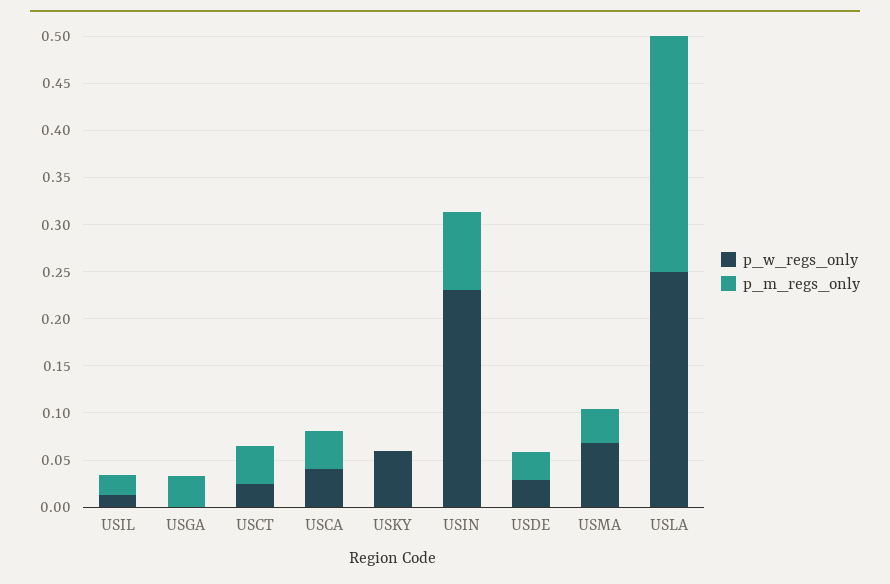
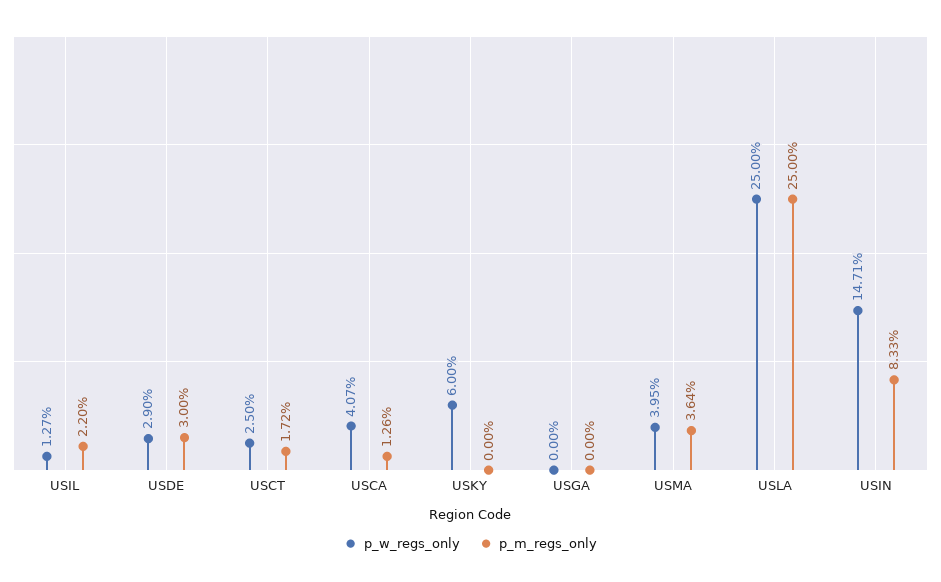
  {
    "p_w_regs_only": {
      "USIL": 0.0127,
      "USGA": 0,
      "USCT": 0.025,
      "USCA": 0.0407,
      "USKY": 0.06,
-     "USIN": 0.23,
+     "USIN": 0.1471,
      "USDE": 0.029,
-     "USMA": 0.07,
+     "USMA": 0.0395,
      "USLA": 0.25
    },
    "p_m_regs_only": {
      "USIL": 0.022,
-     "USGA": 0.03,
+     "USGA": 0,
-     "USCT": 0.04,
+     "USCT": 0.0172,
-     "USCA": 0.04,
+     "USCA": 0.0126,
      "USKY": 0,
      "USIN": 0.0833,
      "USDE": 0.03,
      "USMA": 0.0364,
      "USLA": 0.25
    }
  }

